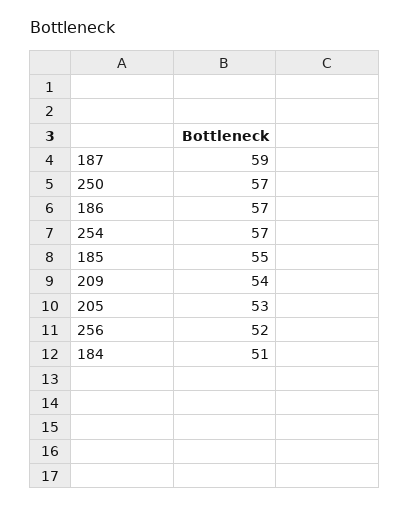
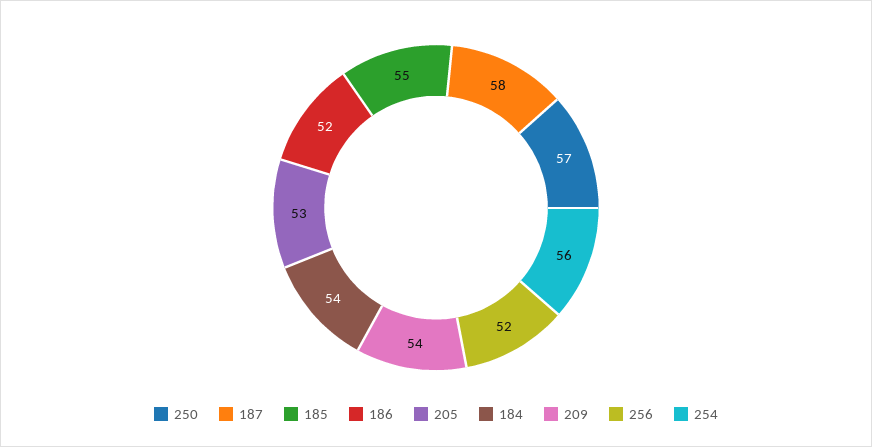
  {
-   "187": 59,
+   "187": 58,
    "250": 57,
-   "186": 57,
+   "186": 52,
-   "254": 57,
+   "254": 56,
    "185": 55,
    "209": 54,
    "205": 53,
    "256": 52,
-   "184": 51
+   "184": 54
  }

